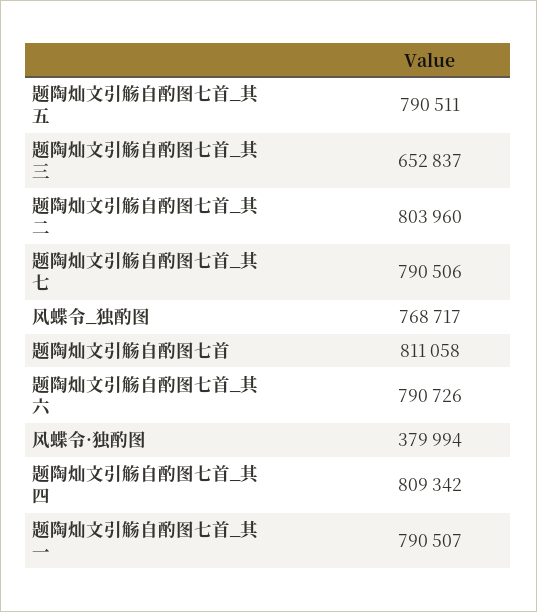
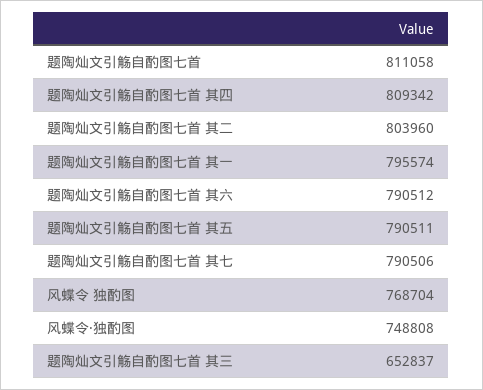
  {
    "题陶灿文引觞自酌图七首_其五": 790511,
    "题陶灿文引觞自酌图七首_其三": 652837,
    "题陶灿文引觞自酌图七首_其二": 803960,
    "题陶灿文引觞自酌图七首_其七": 790506,
-   "风蝶令_独酌图": 768717,
+   "风蝶令_独酌图": 768704,
    "题陶灿文引觞自酌图七首": 811058,
-   "题陶灿文引觞自酌图七首_其六": 790726,
+   "题陶灿文引觞自酌图七首_其六": 790512,
-   "风蝶令·独酌图": 379994,
+   "风蝶令·独酌图": 748808,
    "题陶灿文引觞自酌图七首_其四": 809342,
-   "题陶灿文引觞自酌图七首_其一": 790507
+   "题陶灿文引觞自酌图七首_其一": 795574
  }

